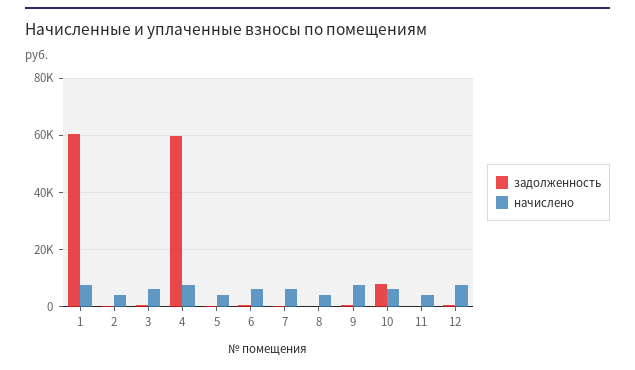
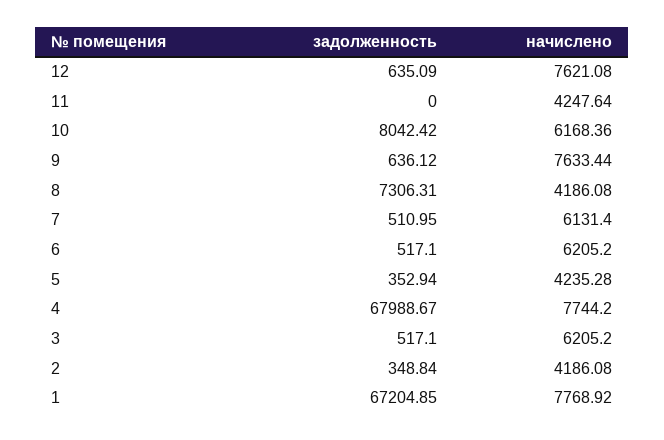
  {
    "задолженность": {
-     "1": 60000,
+     "1": 67204.85,
      "2": 348.84,
      "3": 517.1,
-     "4": 60000,
+     "4": 67988.67,
      "5": 352.94,
      "6": 517.1,
      "7": 510.95,
-     "8": 0,
+     "8": 7306.31,
      "9": 636.12,
      "10": 8042.42,
      "11": 0,
      "12": 635.09
    },
    "начислено": {
      "1": 7768.92,
      "2": 4186.08,
      "3": 6205.2,
      "4": 7744.2,
      "5": 4235.28,
      "6": 6205.2,
      "7": 6131.4,
      "8": 4186.08,
      "9": 7633.44,
      "10": 6168.36,
      "11": 4247.64,
      "12": 7621.08
    }
  }

